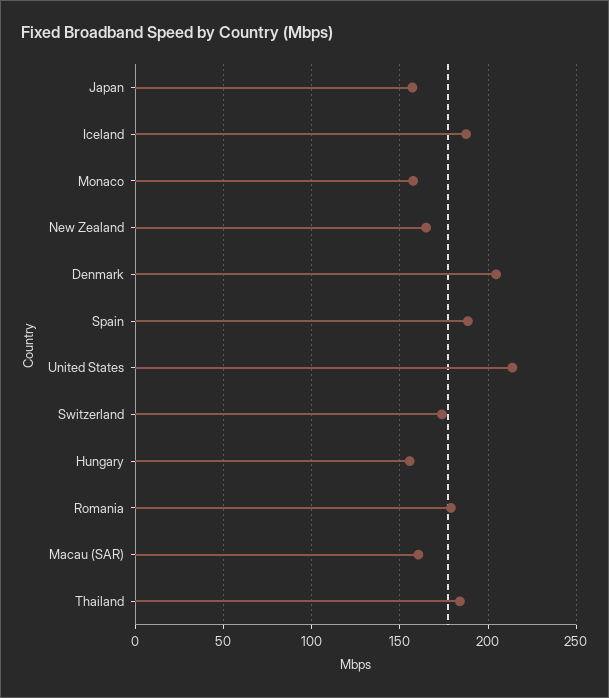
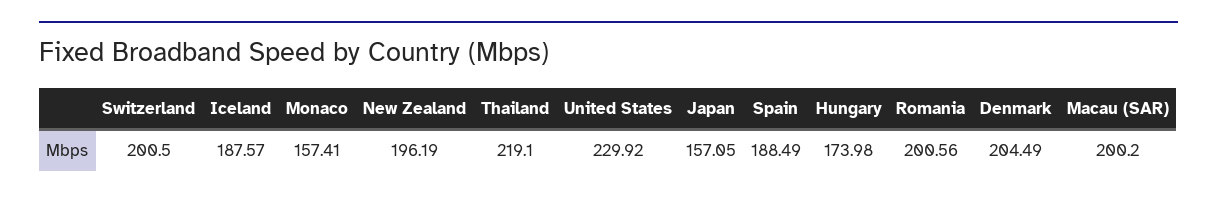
  {
    "Japan": 157.05,
    "Iceland": 187.57,
    "Monaco": 157.41,
-   "New Zealand": 165,
+   "New Zealand": 196.19,
    "Denmark": 204.49,
    "Spain": 188.49,
-   "United States": 215,
+   "United States": 229.92,
-   "Switzerland": 175,
+   "Switzerland": 200.5,
-   "Hungary": 155,
+   "Hungary": 173.98,
-   "Romania": 180,
+   "Romania": 200.56,
-   "Macau (SAR)": 160,
+   "Macau (SAR)": 200.2,
-   "Thailand": 185
+   "Thailand": 219.1
  }

